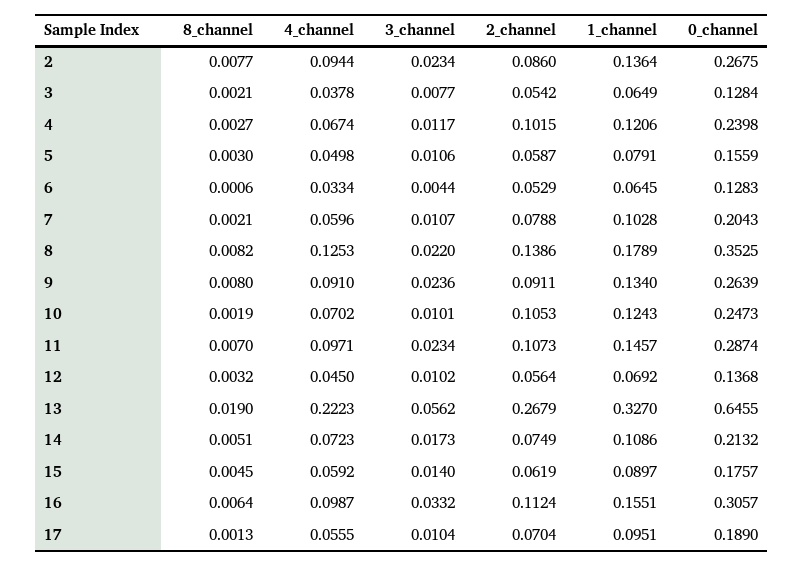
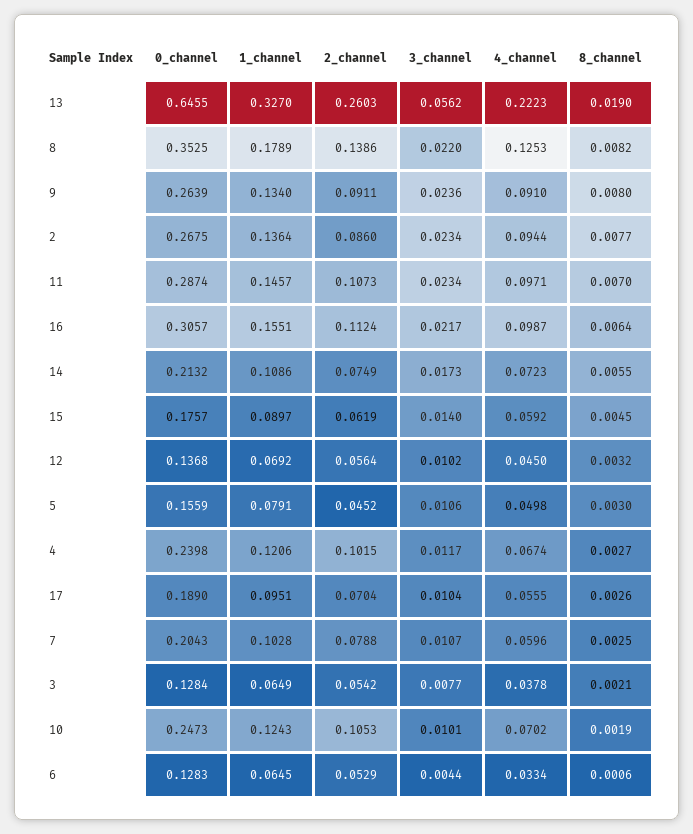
  {
    "8_channel": {
      "2": 0.0077,
      "3": 0.0021,
      "4": 0.0027,
      "5": 0.003,
      "6": 0.0006,
-     "7": 0.0021,
+     "7": 0.0025,
      "8": 0.0082,
      "9": 0.008,
      "10": 0.0019,
      "11": 0.007,
      "12": 0.0032,
      "13": 0.019,
-     "14": 0.0051,
+     "14": 0.0055,
      "15": 0.0045,
      "16": 0.0064,
-     "17": 0.0013
+     "17": 0.0026
    },
    "4_channel": {
      "2": 0.0944,
      "3": 0.0378,
      "4": 0.0674,
      "5": 0.0498,
      "6": 0.0334,
      "7": 0.0596,
      "8": 0.1253,
      "9": 0.091,
      "10": 0.0702,
      "11": 0.0971,
      "12": 0.045,
      "13": 0.2223,
      "14": 0.0723,
      "15": 0.0592,
      "16": 0.0987,
      "17": 0.0555
    },
    "3_channel": {
      "2": 0.0234,
      "3": 0.0077,
      "4": 0.0117,
      "5": 0.0106,
      "6": 0.0044,
      "7": 0.0107,
      "8": 0.022,
      "9": 0.0236,
      "10": 0.0101,
      "11": 0.0234,
      "12": 0.0102,
      "13": 0.0562,
      "14": 0.0173,
      "15": 0.014,
-     "16": 0.0332,
+     "16": 0.0217,
      "17": 0.0104
    },
    "2_channel": {
      "2": 0.086,
      "3": 0.0542,
      "4": 0.1015,
-     "5": 0.0587,
+     "5": 0.0452,
      "6": 0.0529,
      "7": 0.0788,
      "8": 0.1386,
      "9": 0.0911,
      "10": 0.1053,
      "11": 0.1073,
      "12": 0.0564,
-     "13": 0.2679,
+     "13": 0.2603,
      "14": 0.0749,
      "15": 0.0619,
      "16": 0.1124,
      "17": 0.0704
    },
    "1_channel": {
      "2": 0.1364,
      "3": 0.0649,
      "4": 0.1206,
      "5": 0.0791,
      "6": 0.0645,
      "7": 0.1028,
      "8": 0.1789,
      "9": 0.134,
      "10": 0.1243,
      "11": 0.1457,
      "12": 0.0692,
      "13": 0.327,
      "14": 0.1086,
      "15": 0.0897,
      "16": 0.1551,
      "17": 0.0951
    },
    "0_channel": {
      "2": 0.2675,
      "3": 0.1284,
      "4": 0.2398,
      "5": 0.1559,
      "6": 0.1283,
      "7": 0.2043,
      "8": 0.3525,
      "9": 0.2639,
      "10": 0.2473,
      "11": 0.2874,
      "12": 0.1368,
      "13": 0.6455,
      "14": 0.2132,
      "15": 0.1757,
      "16": 0.3057,
      "17": 0.189
    }
  }

